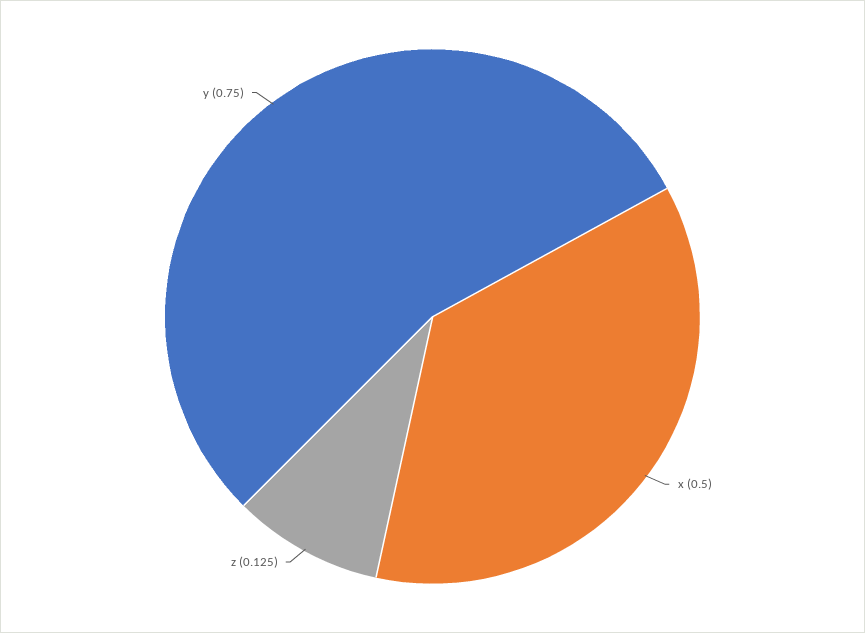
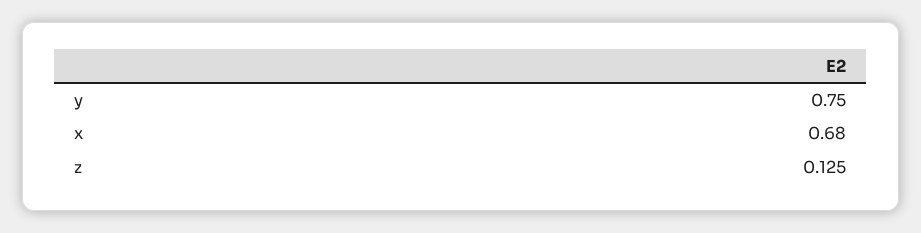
  {
-   "x": 0.5,
+   "x": 0.68,
    "z": 0.125,
    "y": 0.75
  }

